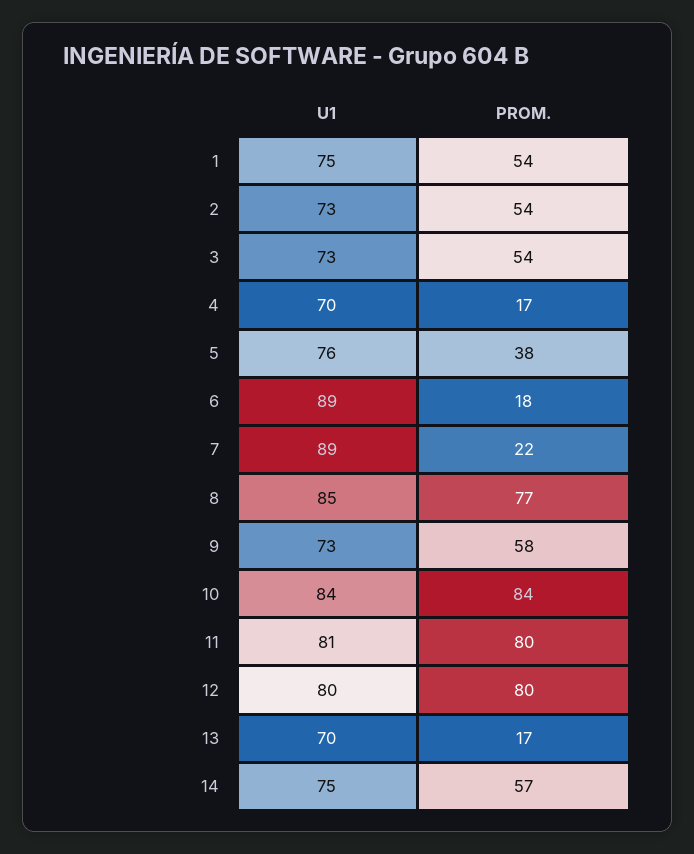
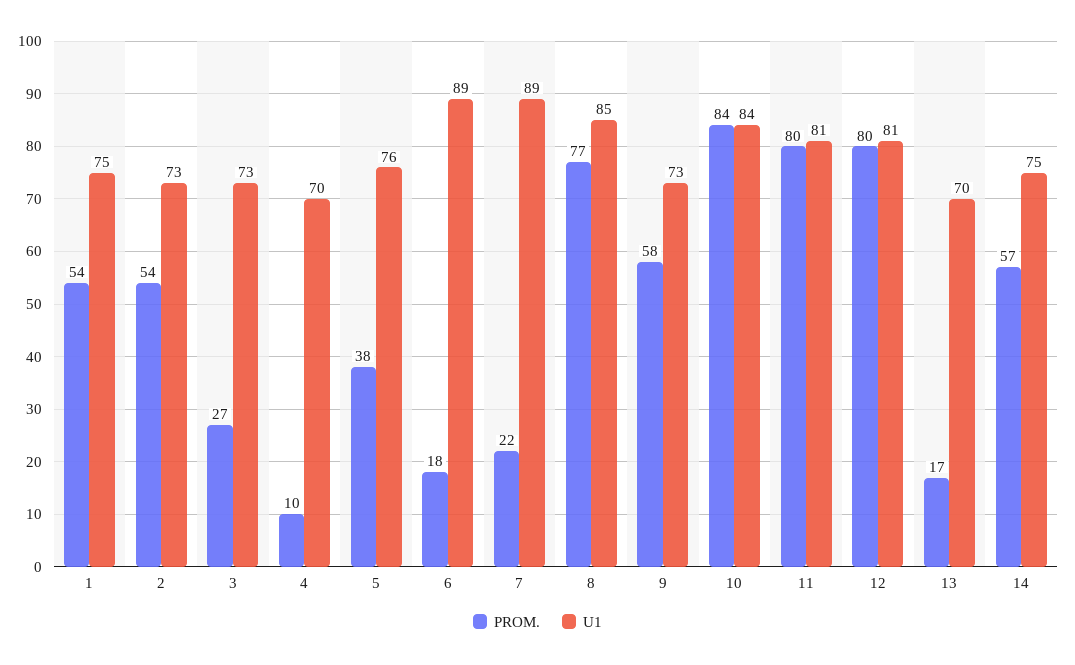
  {
    "U1": {
      "1": 75,
      "2": 73,
      "3": 73,
      "4": 70,
      "5": 76,
      "6": 89,
      "7": 89,
      "8": 85,
      "9": 73,
      "10": 84,
      "11": 81,
-     "12": 80,
+     "12": 81,
      "13": 70,
      "14": 75
    },
    "PROM.": {
      "1": 54,
      "2": 54,
-     "3": 54,
+     "3": 27,
-     "4": 17,
+     "4": 10,
      "5": 38,
      "6": 18,
      "7": 22,
      "8": 77,
      "9": 58,
      "10": 84,
      "11": 80,
      "12": 80,
      "13": 17,
      "14": 57
    }
  }

